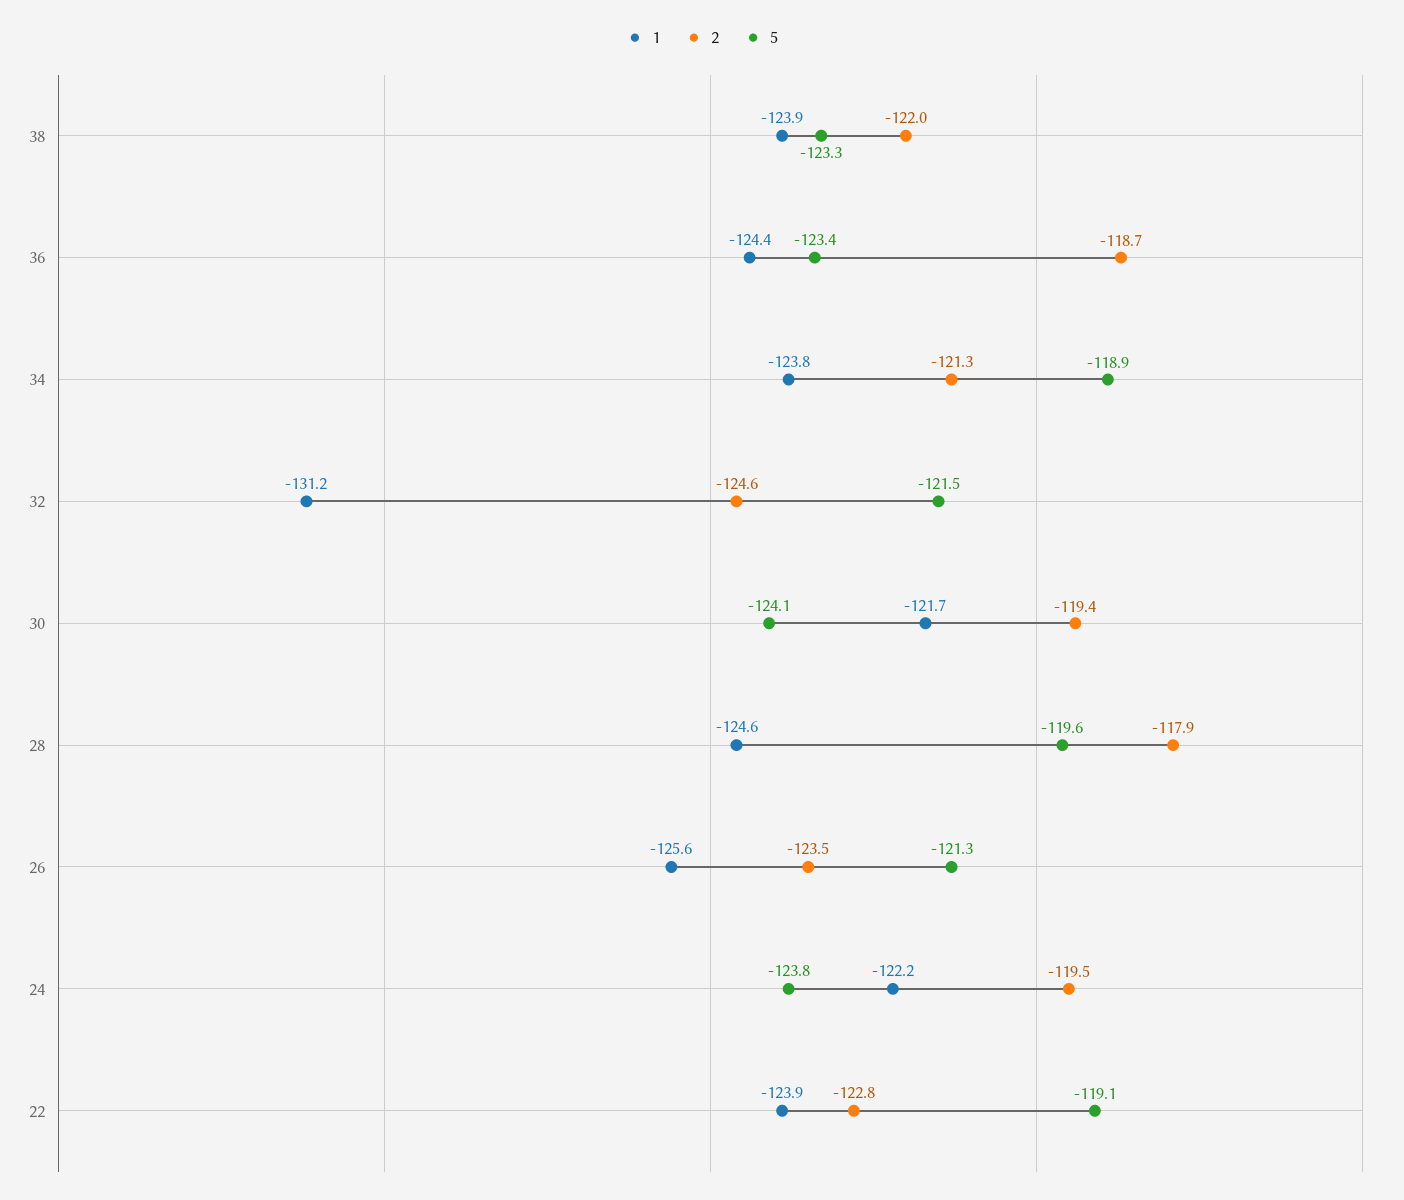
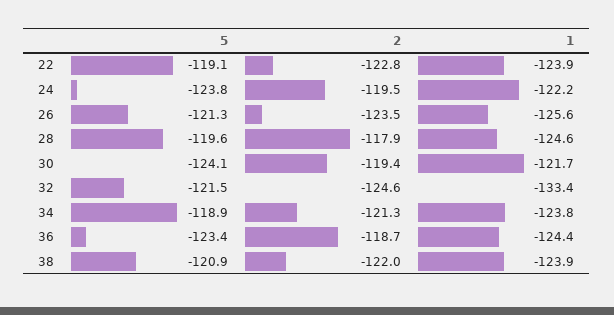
  {
    "1": {
      "38": -123.9,
      "36": -124.4,
      "34": -123.8,
-     "32": -131.2,
+     "32": -133.4,
      "30": -121.7,
      "28": -124.6,
      "26": -125.6,
      "24": -122.2,
      "22": -123.9
    },
    "2": {
      "38": -122,
      "36": -118.7,
      "34": -121.3,
      "32": -124.6,
      "30": -119.4,
      "28": -117.9,
      "26": -123.5,
      "24": -119.5,
      "22": -122.8
    },
    "5": {
-     "38": -123.3,
+     "38": -120.9,
      "36": -123.4,
      "34": -118.9,
      "32": -121.5,
      "30": -124.1,
      "28": -119.6,
      "26": -121.3,
      "24": -123.8,
      "22": -119.1
    }
  }

